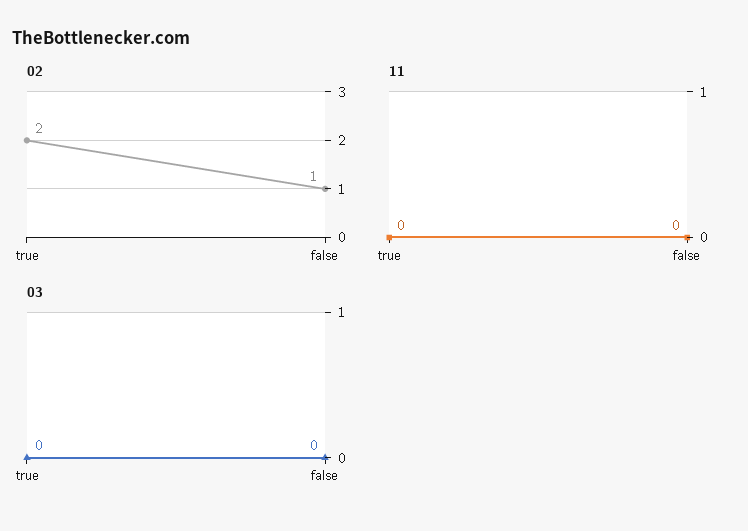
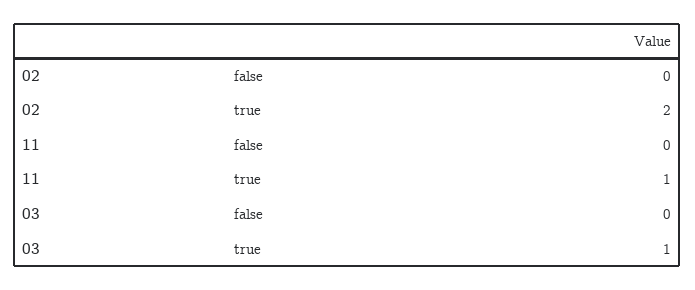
  {
    "02": {
      "true": 2,
-     "false": 1
+     "false": 0
    },
    "11": {
-     "true": 0,
+     "true": 1,
      "false": 0
    },
    "03": {
-     "true": 0,
+     "true": 1,
      "false": 0
    }
  }

